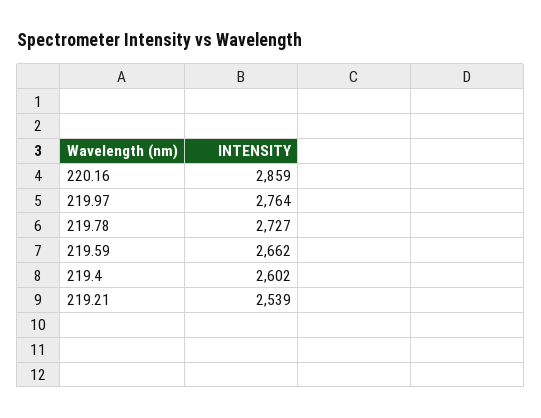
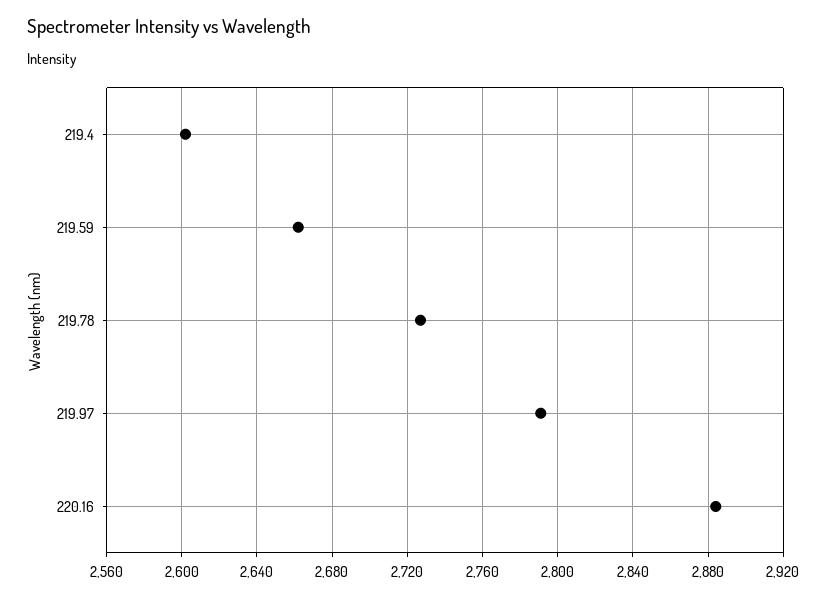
  {
-   "220.16": 2859,
+   "220.16": 2885,
-   "219.97": 2764,
+   "219.97": 2790,
    "219.78": 2727,
    "219.59": 2662,
-   "219.4": 2602,
+   "219.4": 2602
-   "219.21": 2539
  }

